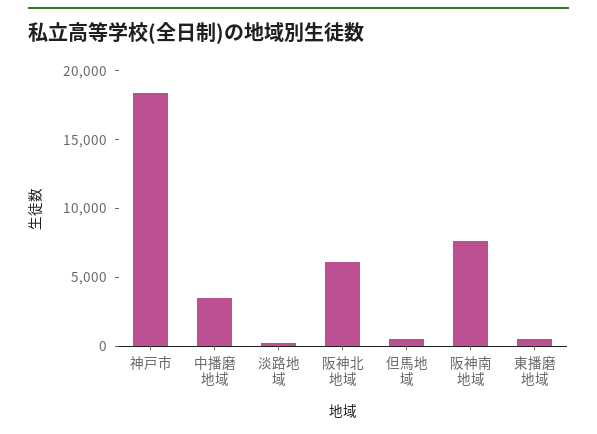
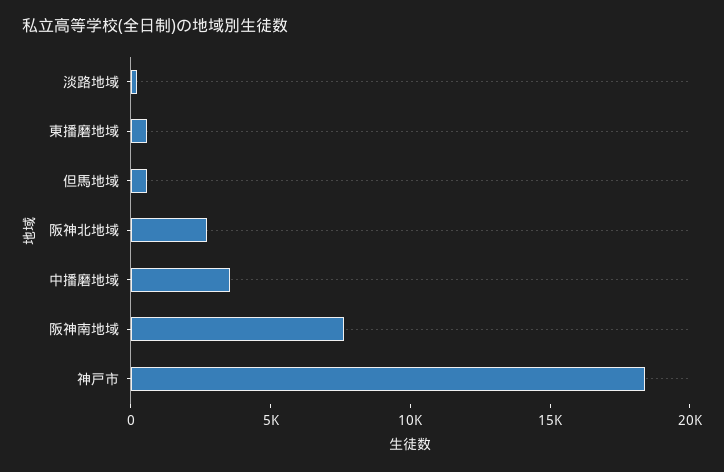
  {
    "神戸市": 18000,
    "中播磨地域": 4000,
    "淡路地域": 0,
-   "阪神北地域": 6000,
+   "阪神北地域": 3000,
    "但馬地域": 1000,
    "阪神南地域": 8000,
    "東播磨地域": 1000
  }

